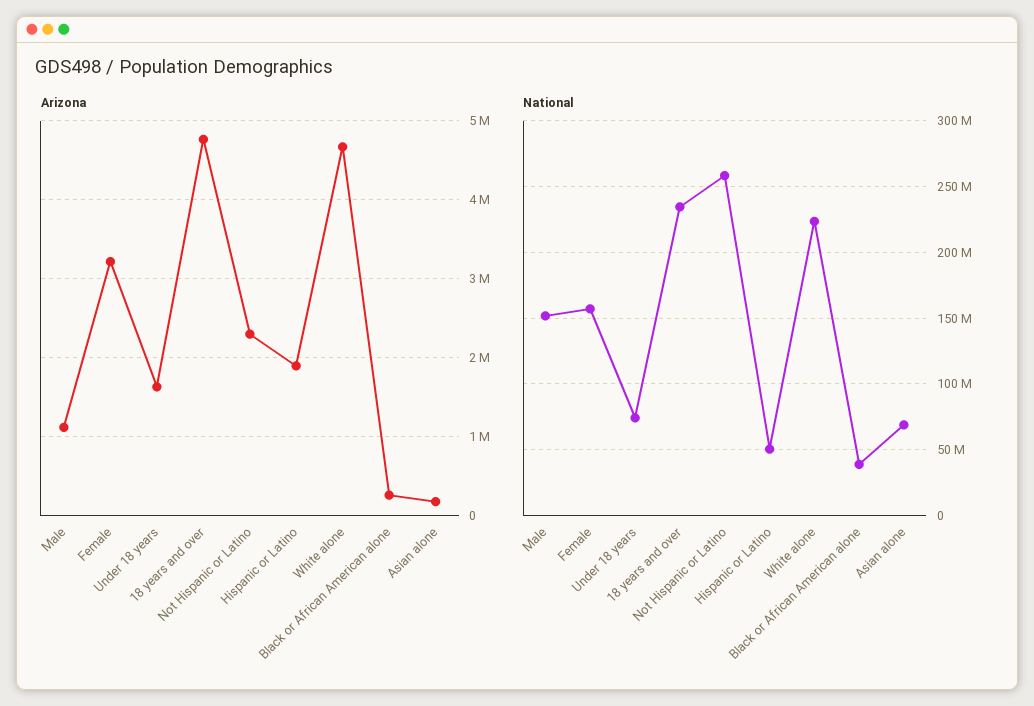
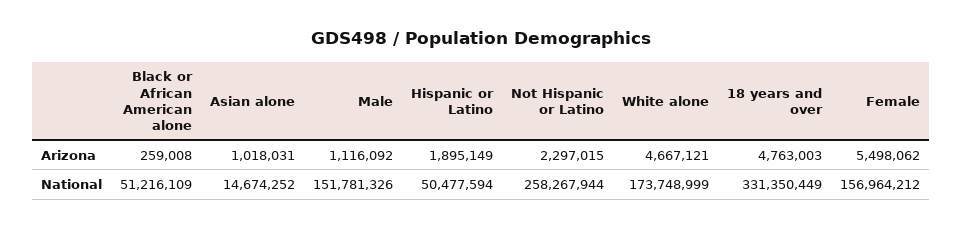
  {
    "Arizona": {
      "Male": 1116092,
-     "Female": 3200000,
+     "Female": 5498062,
-     "Under 18 years": 1600000,
      "18 years and over": 4763003,
      "Not Hispanic or Latino": 2297015,
      "Hispanic or Latino": 1895149,
      "White alone": 4667121,
      "Black or African American alone": 259008,
-     "Asian alone": 200000
+     "Asian alone": 1018031
    },
    "National": {
      "Male": 151781326,
      "Female": 156964212,
-     "Under 18 years": 75000000,
-     "18 years and over": 235000000,
+     "18 years and over": 331350449,
      "Not Hispanic or Latino": 258267944,
      "Hispanic or Latino": 50477594,
-     "White alone": 225000000,
+     "White alone": 173748999,
-     "Black or African American alone": 40000000,
+     "Black or African American alone": 51216109,
-     "Asian alone": 70000000
+     "Asian alone": 14674252
    }
  }

